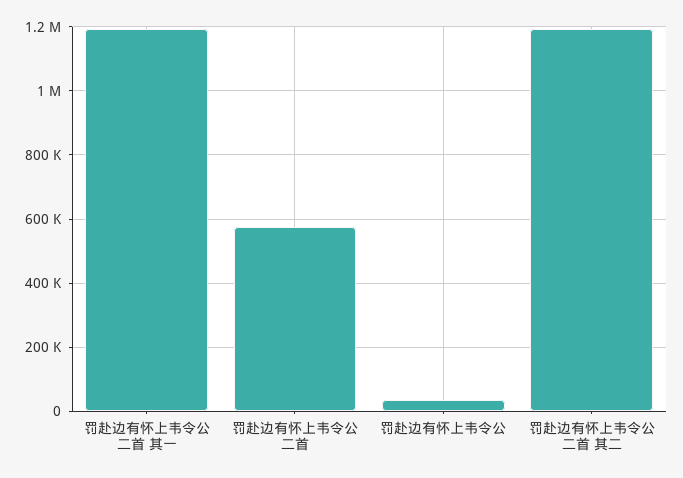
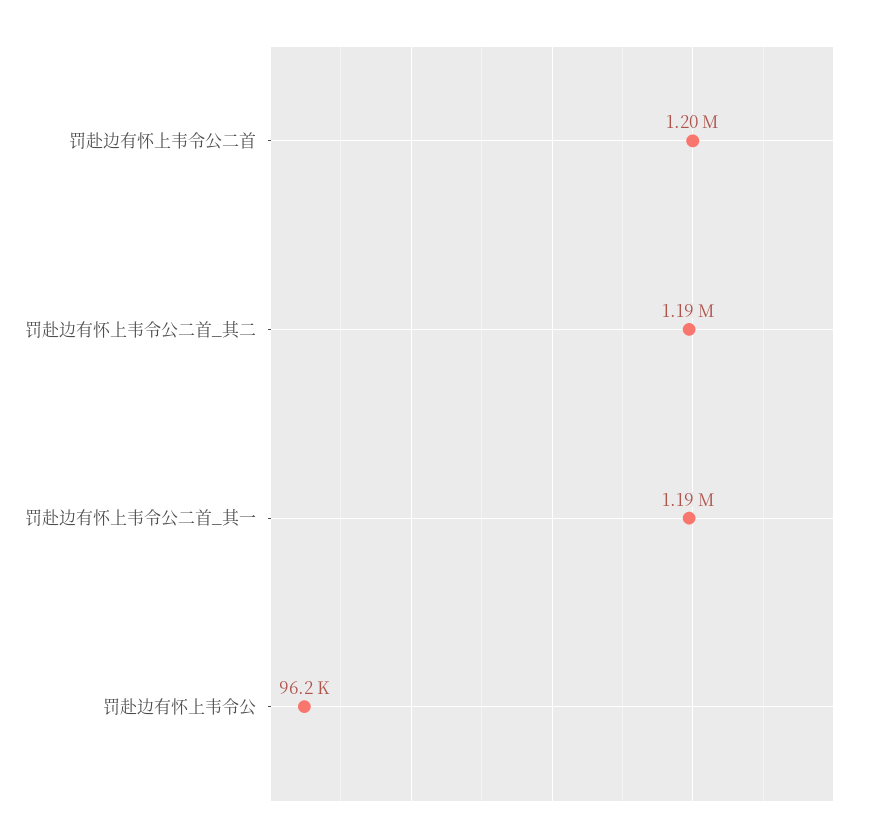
  {
    "罚赴边有怀上韦令公二首 其一": 1190000,
-   "罚赴边有怀上韦令公二首": 580000,
+   "罚赴边有怀上韦令公二首": 1200000,
-   "罚赴边有怀上韦令公": 40000,
+   "罚赴边有怀上韦令公": 96200,
    "罚赴边有怀上韦令公二首 其二": 1190000
  }

